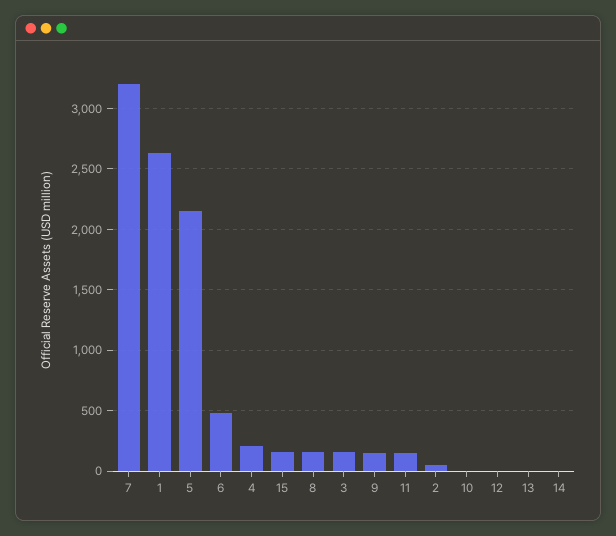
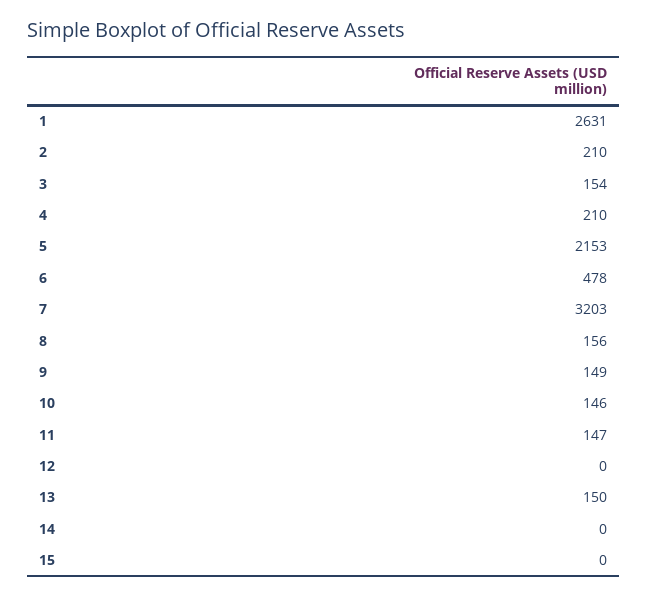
  {
    "7": 3203,
    "1": 2631,
    "5": 2153,
    "6": 478,
    "4": 210,
-   "15": 150,
+   "15": 0,
    "8": 156,
    "3": 154,
    "9": 149,
    "11": 147,
-   "2": 50,
+   "2": 210,
-   "10": 0,
+   "10": 146,
    "12": 0,
-   "13": 0,
+   "13": 150,
    "14": 0
  }

